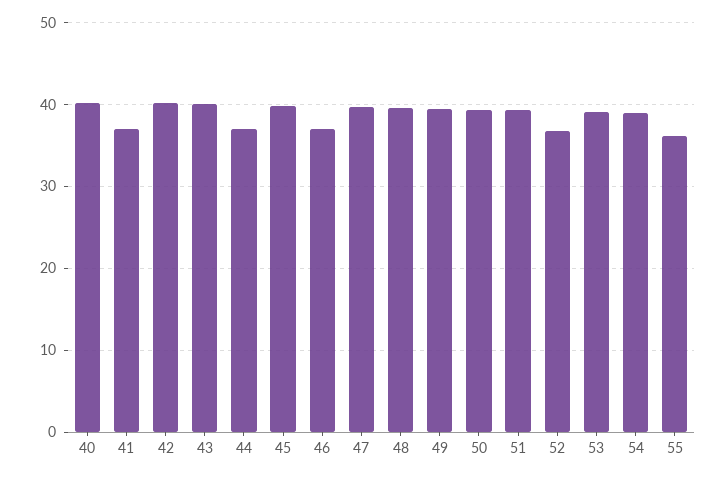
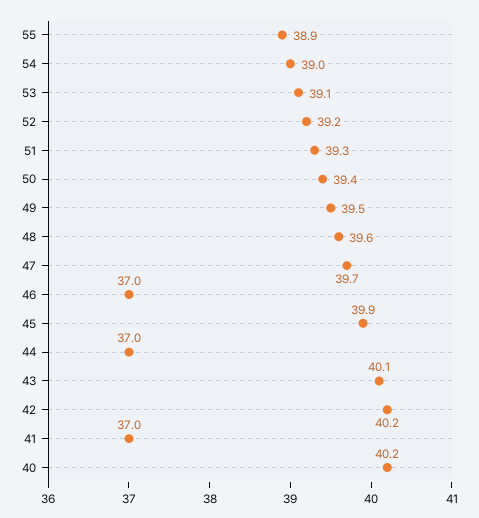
  {
    "40": 40.2,
    "41": 37,
    "42": 40.2,
    "43": 40.1,
    "44": 37,
    "45": 39.9,
    "46": 37,
    "47": 39.7,
    "48": 39.6,
    "49": 39.5,
    "50": 39.4,
    "51": 39.3,
-   "52": 37,
+   "52": 39.2,
    "53": 39.1,
    "54": 39,
-   "55": 36
+   "55": 38.9
  }

